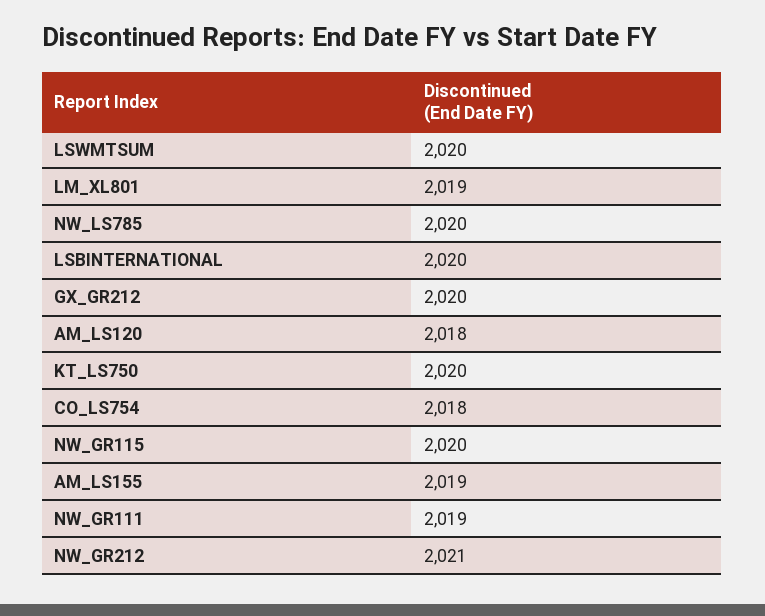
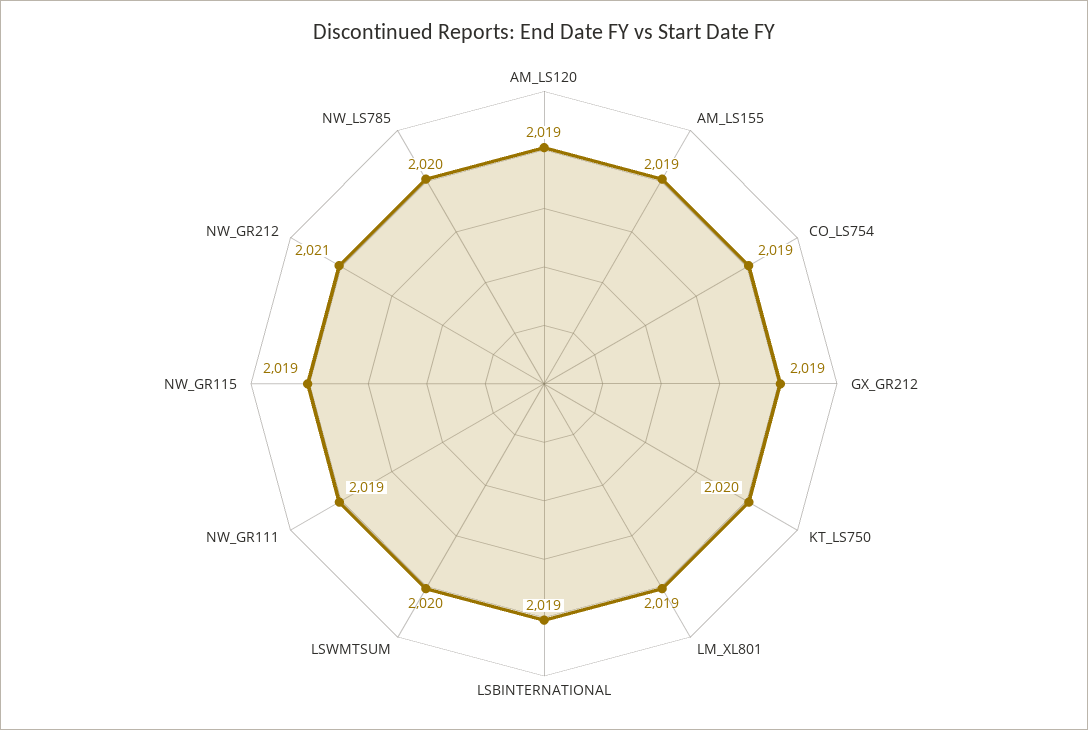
  {
    "LSWMTSUM": 2020,
    "LM_XL801": 2019,
    "NW_LS785": 2020,
-   "LSBINTERNATIONAL": 2020,
+   "LSBINTERNATIONAL": 2019,
-   "GX_GR212": 2020,
+   "GX_GR212": 2019,
-   "AM_LS120": 2018,
+   "AM_LS120": 2019,
    "KT_LS750": 2020,
-   "CO_LS754": 2018,
+   "CO_LS754": 2019,
-   "NW_GR115": 2020,
+   "NW_GR115": 2019,
    "AM_LS155": 2019,
    "NW_GR111": 2019,
    "NW_GR212": 2021
  }

